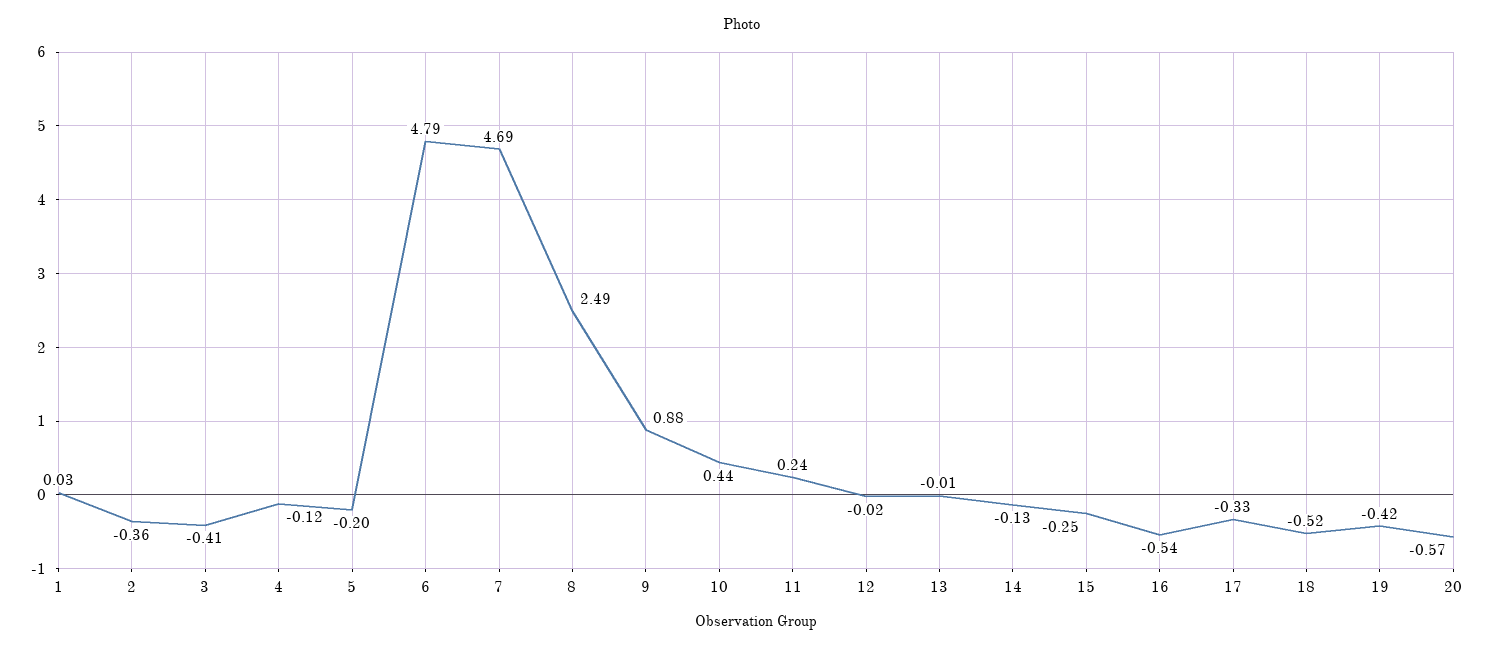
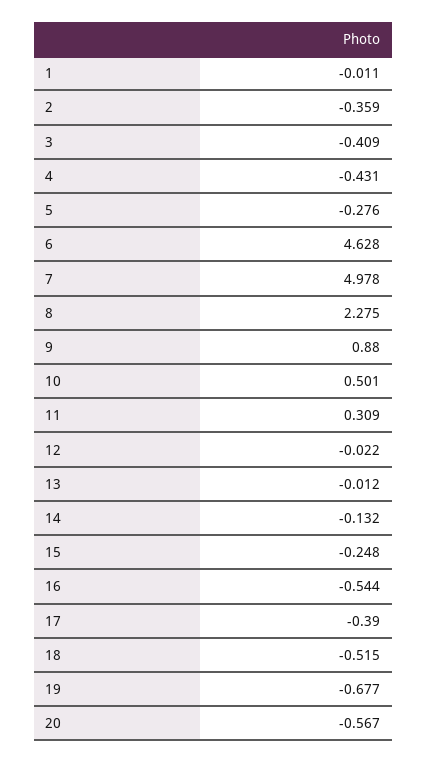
  {
-   "1": 0.03,
+   "1": -0.011,
    "2": -0.359,
    "3": -0.409,
-   "4": -0.12,
+   "4": -0.431,
-   "5": -0.2,
+   "5": -0.276,
-   "6": 4.79,
+   "6": 4.628,
-   "7": 4.69,
+   "7": 4.978,
-   "8": 2.49,
+   "8": 2.275,
    "9": 0.88,
-   "10": 0.44,
+   "10": 0.501,
-   "11": 0.24,
+   "11": 0.309,
    "12": -0.022,
    "13": -0.012,
    "14": -0.132,
    "15": -0.248,
    "16": -0.544,
-   "17": -0.33,
+   "17": -0.39,
    "18": -0.515,
-   "19": -0.42,
+   "19": -0.677,
    "20": -0.567
  }

